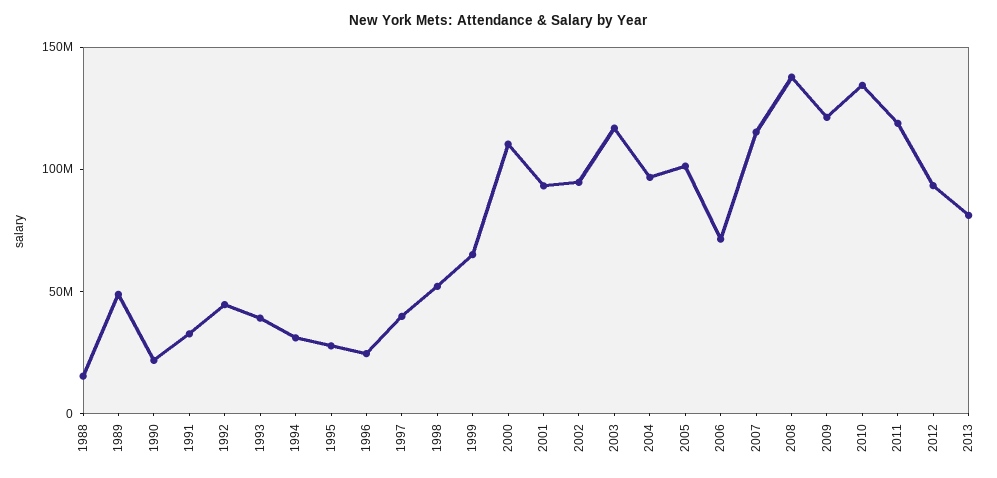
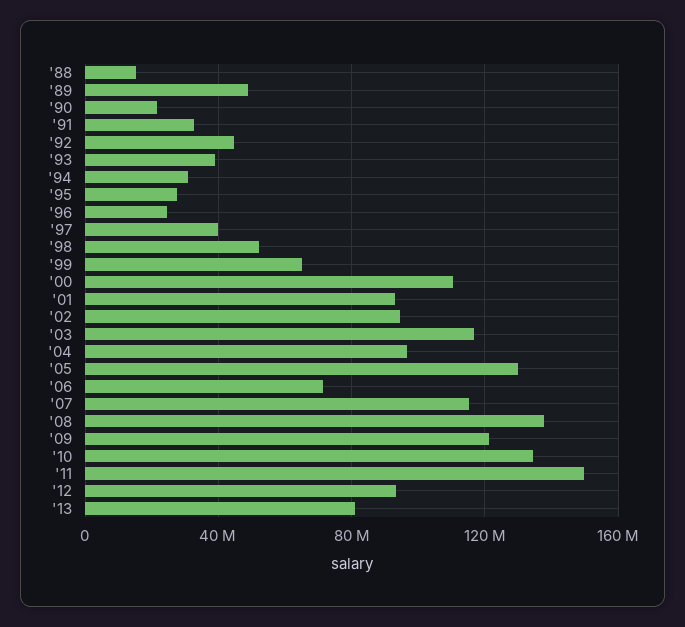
  {
    "1988": 15000000,
    "1989": 50000000,
    "1990": 20000000,
    "1991": 35000000,
    "1992": 45000000,
    "1993": 40000000,
    "1994": 30000000,
    "1995": 30000000,
    "1996": 25000000,
    "1997": 40000000,
    "1998": 50000000,
    "1999": 65000000,
    "2000": 110000000,
    "2001": 95000000,
    "2002": 95000000,
    "2003": 115000000,
    "2004": 95000000,
-   "2005": 100000000,
+   "2005": 130000000,
    "2006": 70000000,
    "2007": 115000000,
    "2008": 140000000,
    "2009": 120000000,
    "2010": 135000000,
-   "2011": 120000000,
+   "2011": 150000000,
    "2012": 95000000,
    "2013": 80000000
  }

